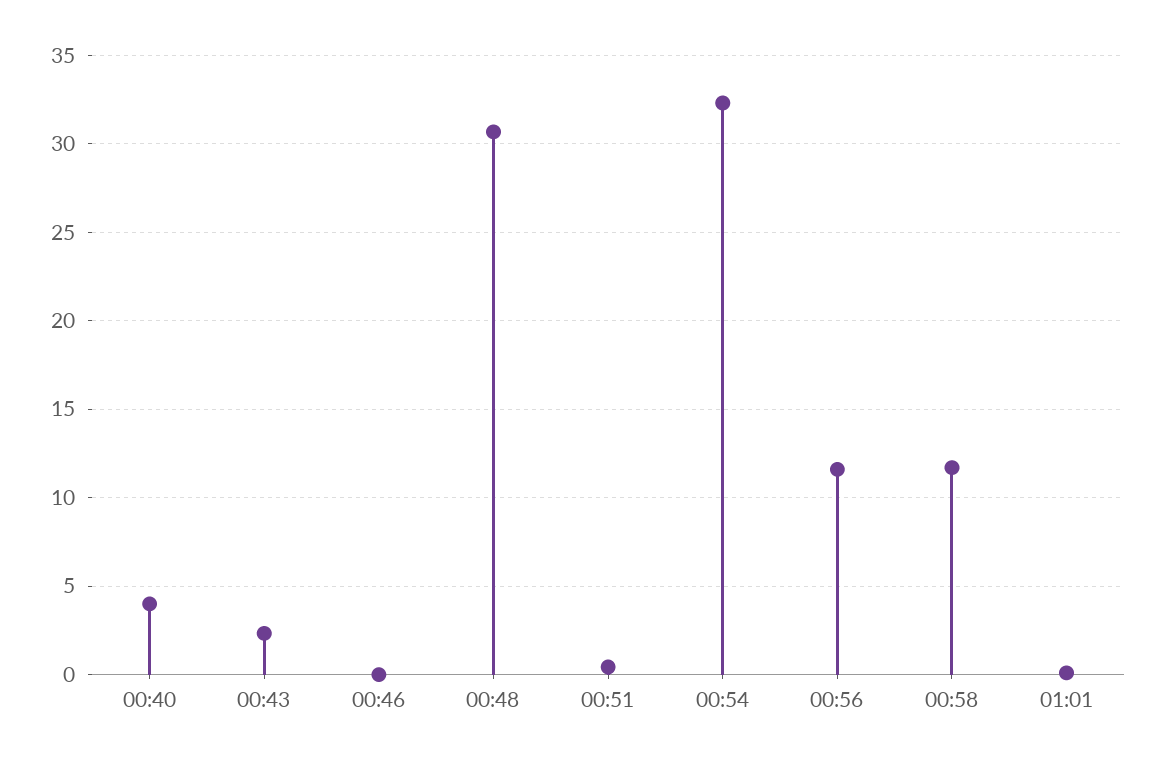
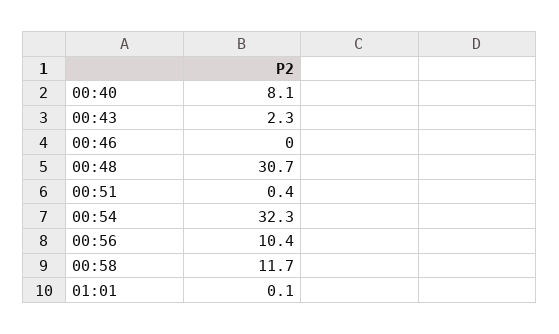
  {
-   "00:40": 4,
+   "00:40": 8.1,
    "00:43": 2.3,
    "00:46": 0,
    "00:48": 30.7,
    "00:51": 0.4,
    "00:54": 32.3,
-   "00:56": 11.5,
+   "00:56": 10.4,
    "00:58": 11.7,
    "01:01": 0.1
  }

